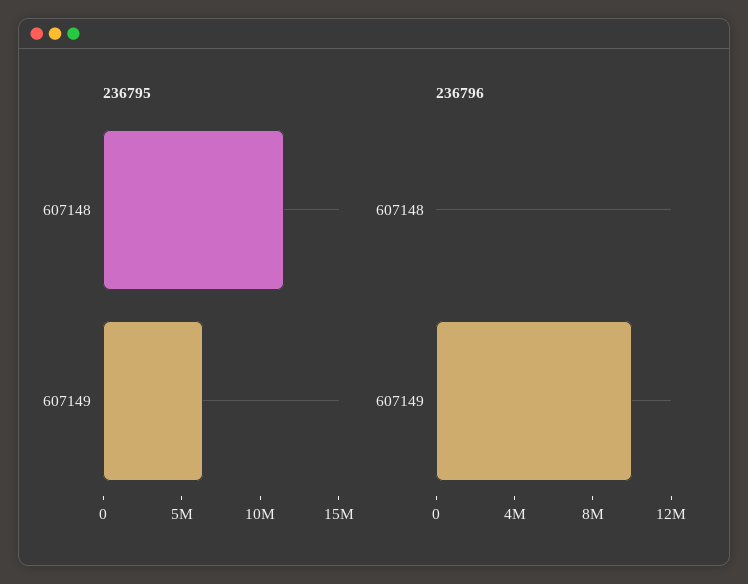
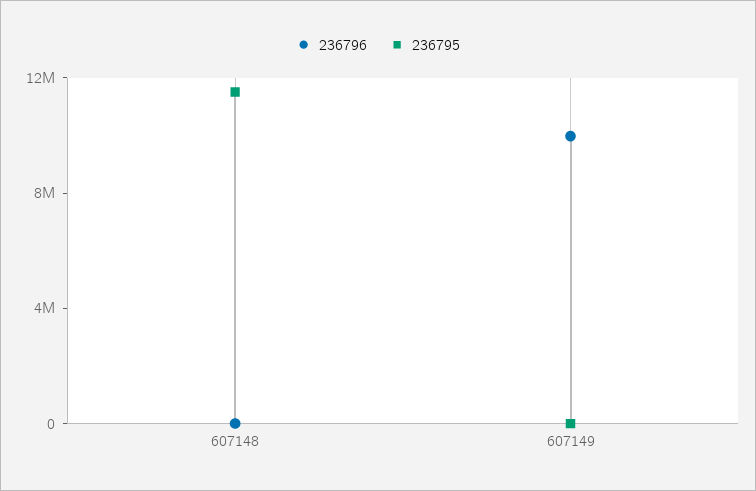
  {
    "236795": {
      "607148": 12000000,
-     "607149": 6000000
+     "607149": 0
    },
    "236796": {
      "607148": 0,
      "607149": 10000000
    }
  }

